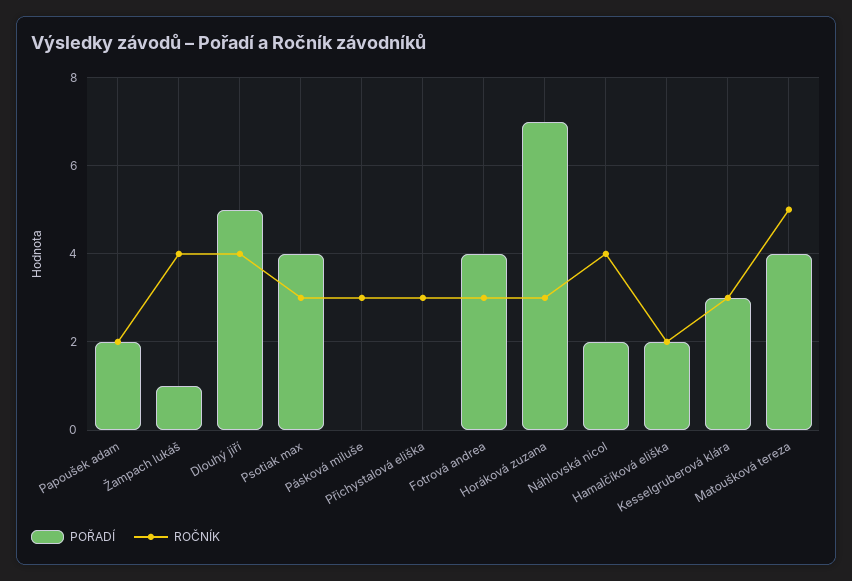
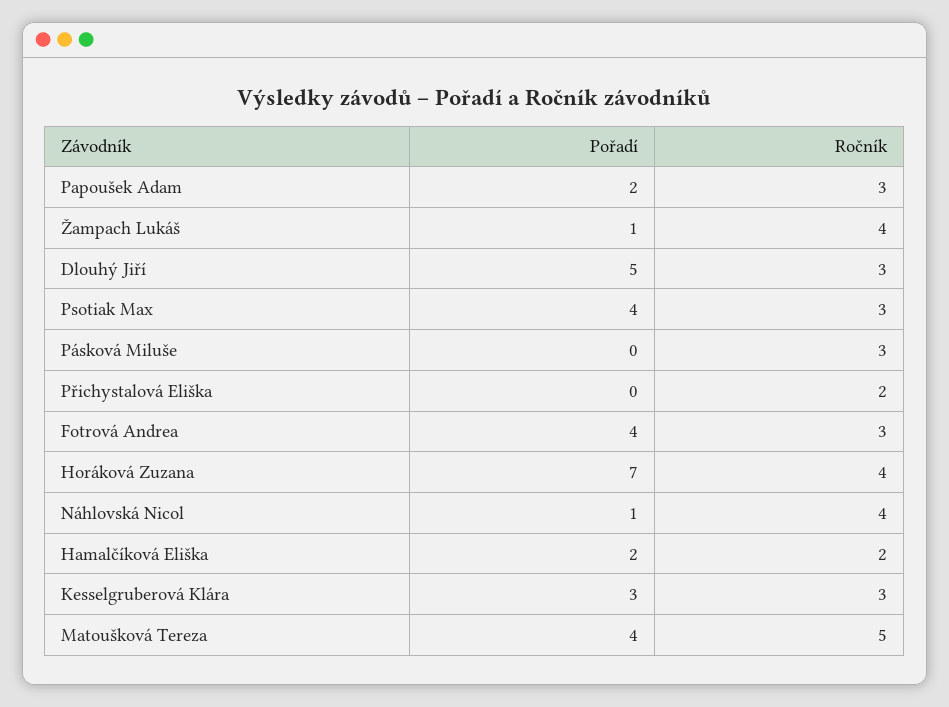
  {
    "POŘADÍ": {
      "Papoušek adam": 2,
      "Žampach lukáš": 1,
      "Dlouhý jiří": 5,
      "Psotiak max": 4,
      "Pásková miluše": 0,
      "Přichystalová eliška": 0,
      "Fotrová andrea": 4,
      "Horáková zuzana": 7,
-     "Náhlovská nicol": 2,
+     "Náhlovská nicol": 1,
      "Hamalčíková eliška": 2,
      "Kesselgruberová klára": 3,
      "Matoušková tereza": 4
    },
    "ROČNÍK": {
-     "Papoušek adam": 2,
+     "Papoušek adam": 3,
      "Žampach lukáš": 4,
-     "Dlouhý jiří": 4,
+     "Dlouhý jiří": 3,
      "Psotiak max": 3,
      "Pásková miluše": 3,
-     "Přichystalová eliška": 3,
+     "Přichystalová eliška": 2,
      "Fotrová andrea": 3,
-     "Horáková zuzana": 3,
+     "Horáková zuzana": 4,
      "Náhlovská nicol": 4,
      "Hamalčíková eliška": 2,
      "Kesselgruberová klára": 3,
      "Matoušková tereza": 5
    }
  }

